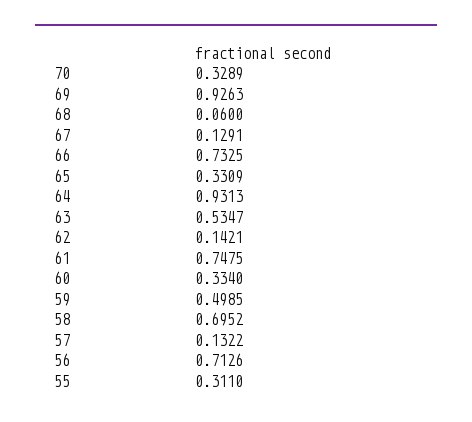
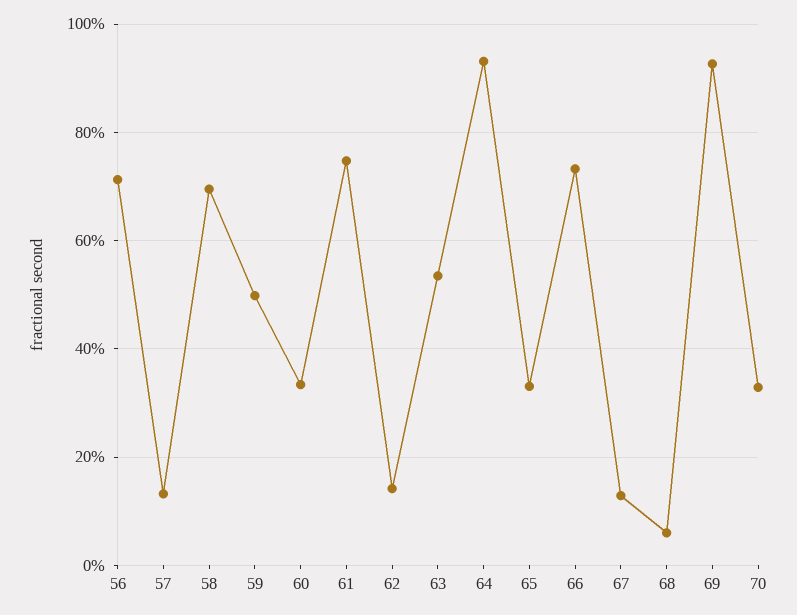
  {
    "70": 0.3289,
    "69": 0.9263,
    "68": 0.06,
    "67": 0.1291,
    "66": 0.7325,
    "65": 0.3309,
    "64": 0.9313,
    "63": 0.5347,
    "62": 0.1421,
    "61": 0.7475,
    "60": 0.334,
    "59": 0.4985,
    "58": 0.6952,
    "57": 0.1322,
-   "56": 0.7126,
+   "56": 0.7126
-   "55": 0.311
  }

